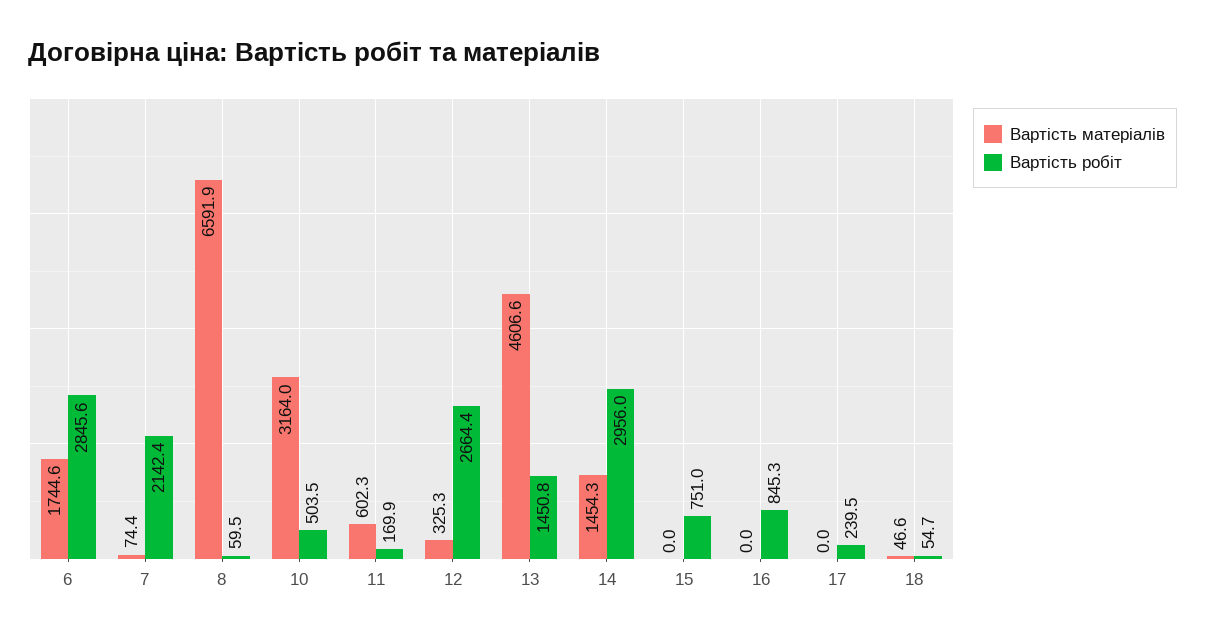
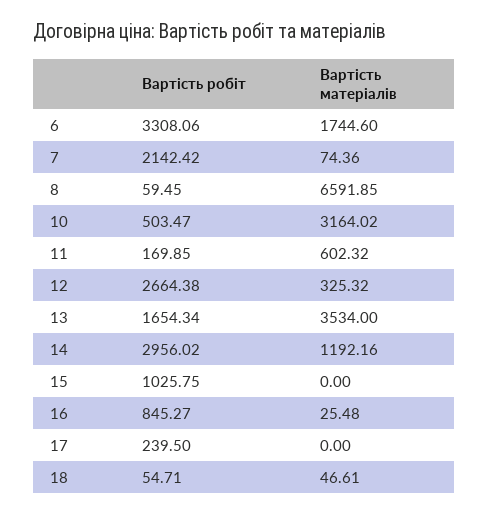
  {
    "Вартість матеріалів": {
      "6": 1744.6,
      "7": 74.36,
      "8": 6591.85,
      "10": 3164.02,
      "11": 602.32,
      "12": 325.32,
-     "13": 4606.6,
+     "13": 3534,
-     "14": 1454.3,
+     "14": 1192.16,
      "15": 0,
-     "16": 0,
+     "16": 25.48,
      "17": 0,
      "18": 46.61
    },
    "Вартість робіт": {
-     "6": 2845.6,
+     "6": 3308.06,
      "7": 2142.42,
      "8": 59.45,
      "10": 503.47,
      "11": 169.85,
      "12": 2664.38,
-     "13": 1450.8,
+     "13": 1654.34,
      "14": 2956.02,
-     "15": 751,
+     "15": 1025.75,
      "16": 845.27,
      "17": 239.5,
      "18": 54.71
    }
  }

